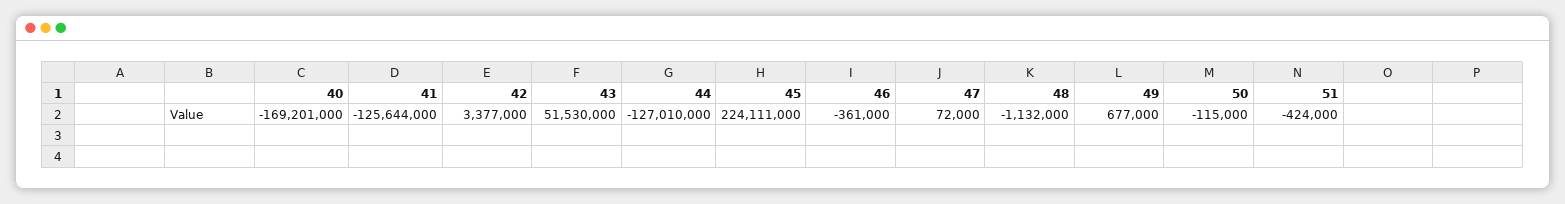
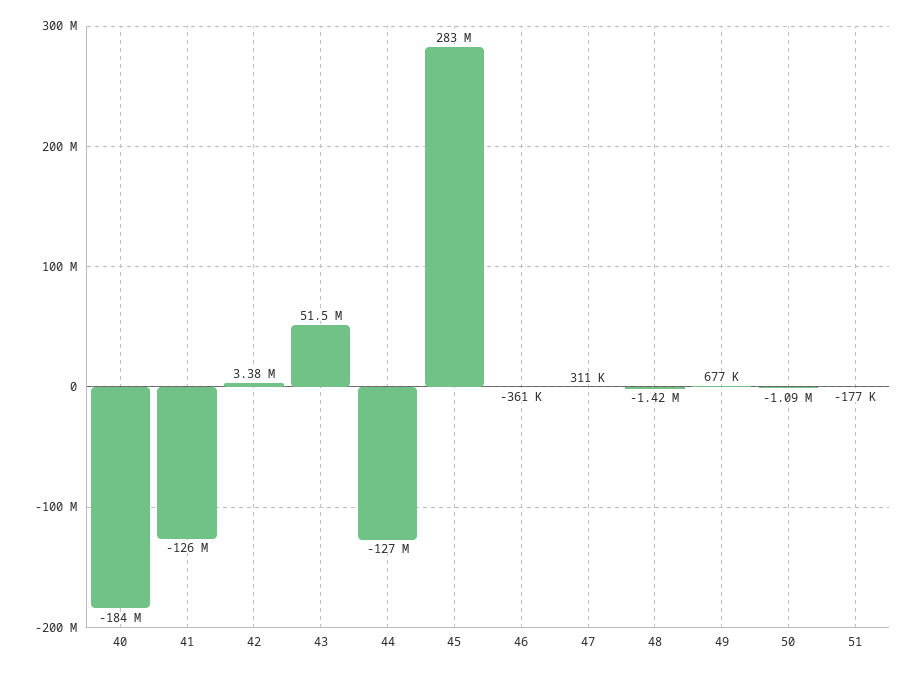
  {
-   "40": -169201000,
+   "40": -184000000,
    "41": -125644000,
    "42": 3377000,
    "43": 51530000,
    "44": -127010000,
-   "45": 224111000,
+   "45": 283000000,
    "46": -361000,
-   "47": 72000,
+   "47": 311000,
-   "48": -1132000,
+   "48": -1420000,
    "49": 677000,
-   "50": -115000,
+   "50": -1090000,
-   "51": -424000
+   "51": -177000
  }

